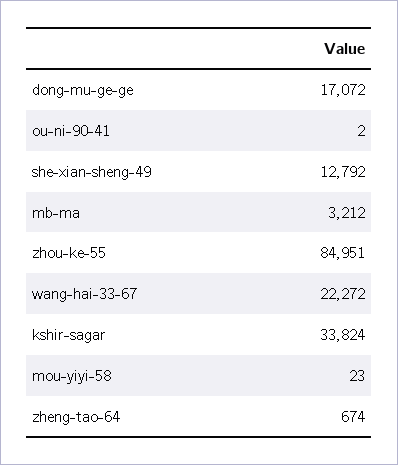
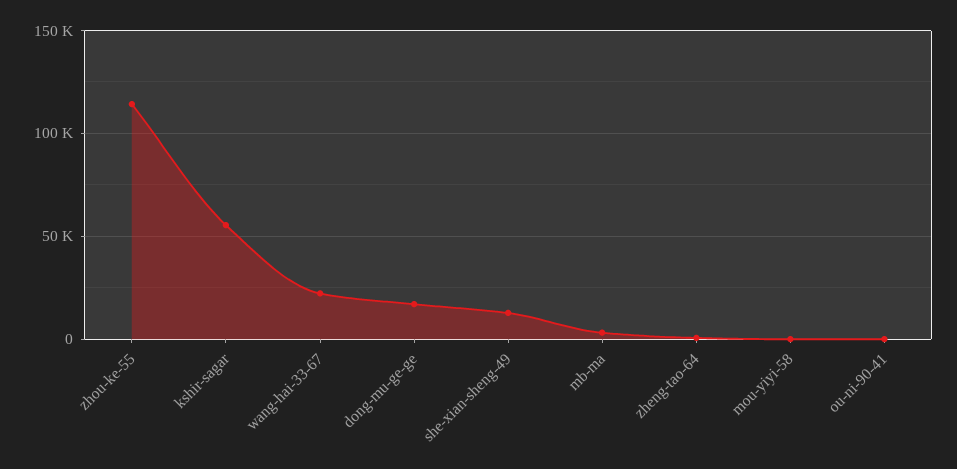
  {
    "dong-mu-ge-ge": 17072,
    "ou-ni-90-41": 2,
    "she-xian-sheng-49": 12792,
    "mb-ma": 3212,
-   "zhou-ke-55": 84951,
+   "zhou-ke-55": 115000,
    "wang-hai-33-67": 22272,
-   "kshir-sagar": 33824,
+   "kshir-sagar": 55000,
    "mou-yiyi-58": 23,
    "zheng-tao-64": 674
  }

